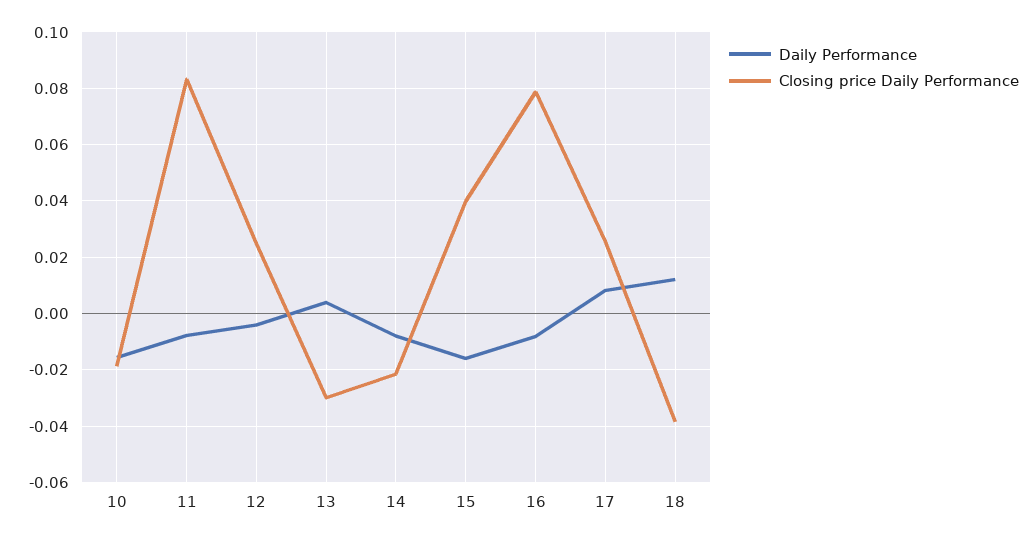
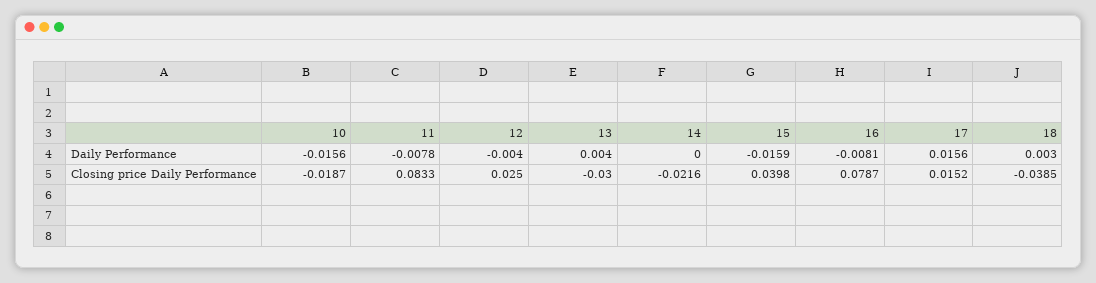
  {
    "Daily Performance": {
      "10": -0.0156,
      "11": -0.0078,
      "12": -0.004,
      "13": 0.004,
-     "14": -0.0075,
+     "14": 0,
      "15": -0.0159,
      "16": -0.0081,
-     "17": 0.0075,
+     "17": 0.0156,
-     "18": 0.0125
+     "18": 0.003
    },
    "Closing price Daily Performance": {
      "10": -0.0187,
      "11": 0.0833,
      "12": 0.025,
      "13": -0.03,
      "14": -0.0216,
      "15": 0.0398,
      "16": 0.0787,
-     "17": 0.025,
+     "17": 0.0152,
      "18": -0.0385
    }
  }

